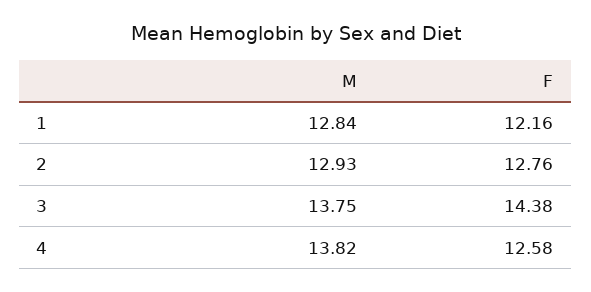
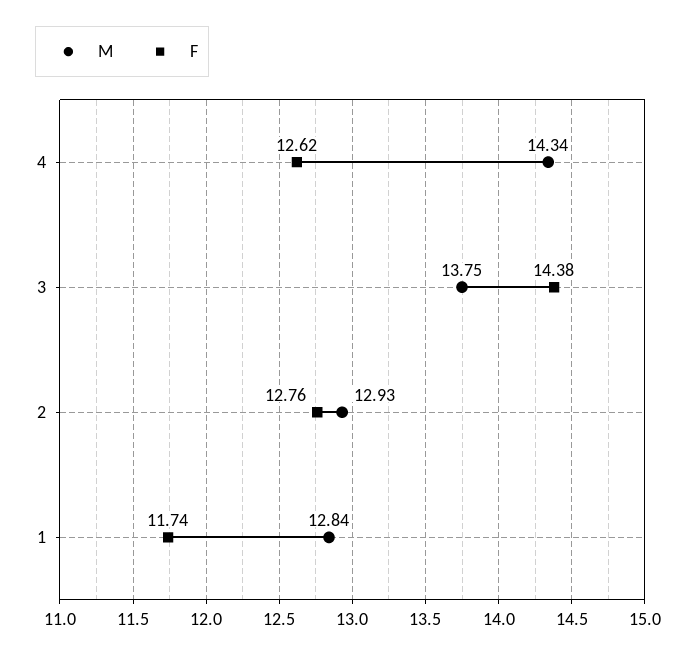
  {
    "M": {
      "1": 12.84,
      "2": 12.93,
      "3": 13.75,
-     "4": 13.82
+     "4": 14.34
    },
    "F": {
-     "1": 12.16,
+     "1": 11.74,
      "2": 12.76,
      "3": 14.38,
-     "4": 12.58
+     "4": 12.62
    }
  }

